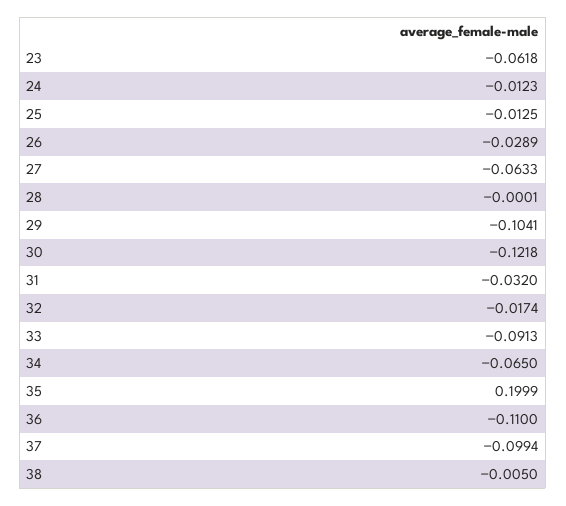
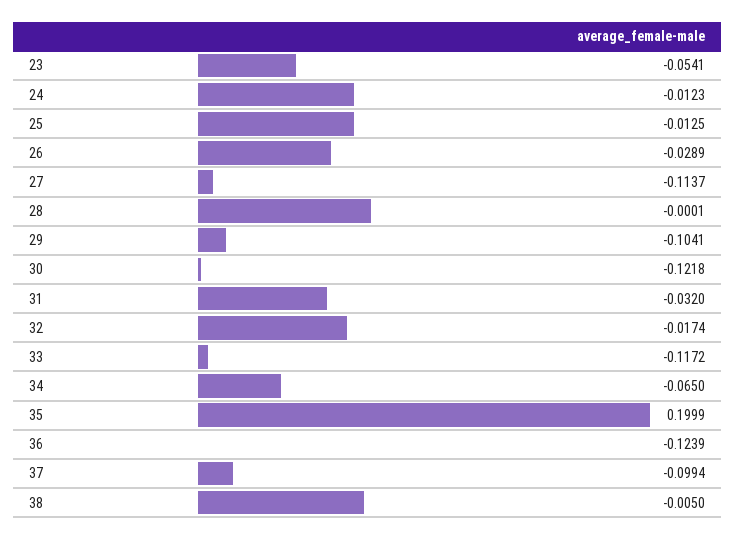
  {
-   "23": -0.0618,
+   "23": -0.0541,
    "24": -0.0123,
    "25": -0.0125,
    "26": -0.0289,
-   "27": -0.0633,
+   "27": -0.1137,
    "28": -0.0001,
    "29": -0.1041,
    "30": -0.1218,
    "31": -0.032,
    "32": -0.0174,
-   "33": -0.0913,
+   "33": -0.1172,
    "34": -0.065,
    "35": 0.1999,
-   "36": -0.11,
+   "36": -0.1239,
    "37": -0.0994,
    "38": -0.005
  }

